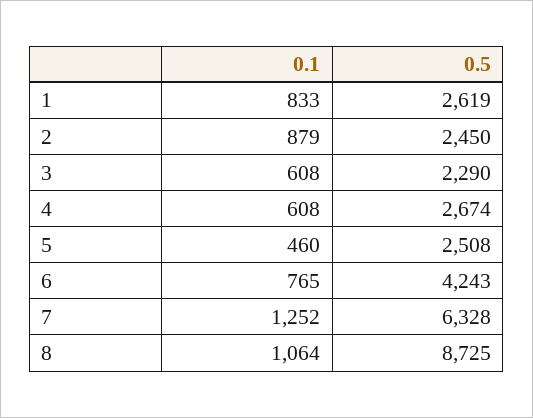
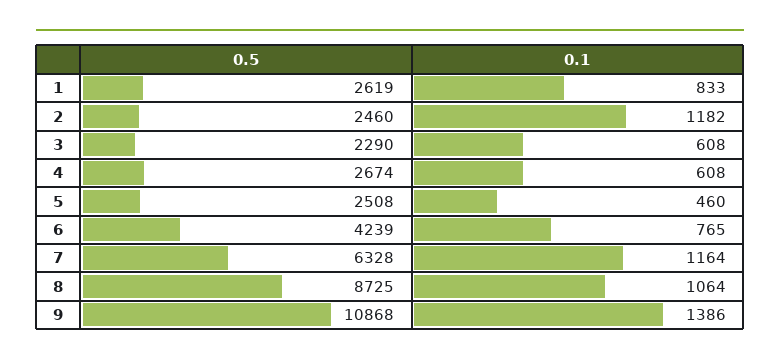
  {
    "0.1": {
      "1": 833,
-     "2": 879,
+     "2": 1182,
      "3": 608,
      "4": 608,
      "5": 460,
      "6": 765,
-     "7": 1252,
+     "7": 1164,
-     "8": 1064
+     "8": 1064,
+     "9": 1386
    },
    "0.5": {
      "1": 2619,
-     "2": 2450,
+     "2": 2460,
      "3": 2290,
      "4": 2674,
      "5": 2508,
-     "6": 4243,
+     "6": 4239,
      "7": 6328,
-     "8": 8725
+     "8": 8725,
+     "9": 10868
    }
  }

